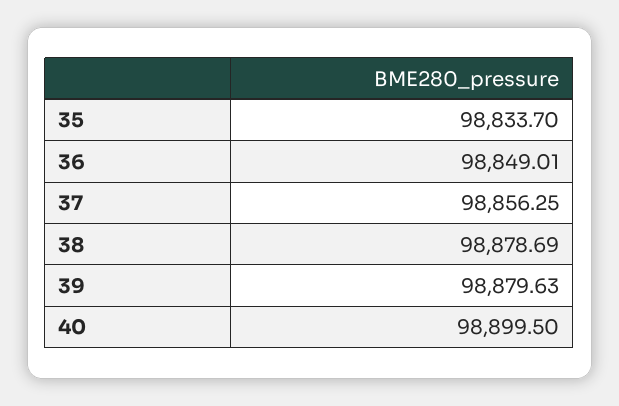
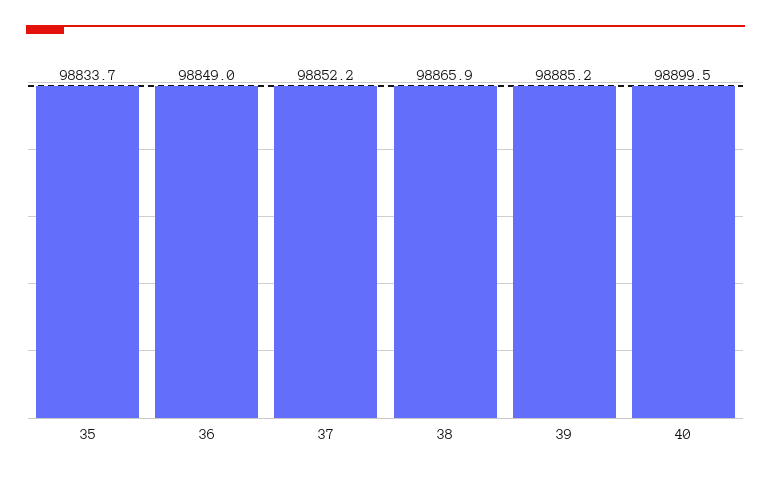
  {
    "35": 98833.7,
    "36": 98849.01,
-   "37": 98856.25,
+   "37": 98852.2,
-   "38": 98878.69,
+   "38": 98865.9,
-   "39": 98879.63,
+   "39": 98885.2,
    "40": 98899.5
  }

